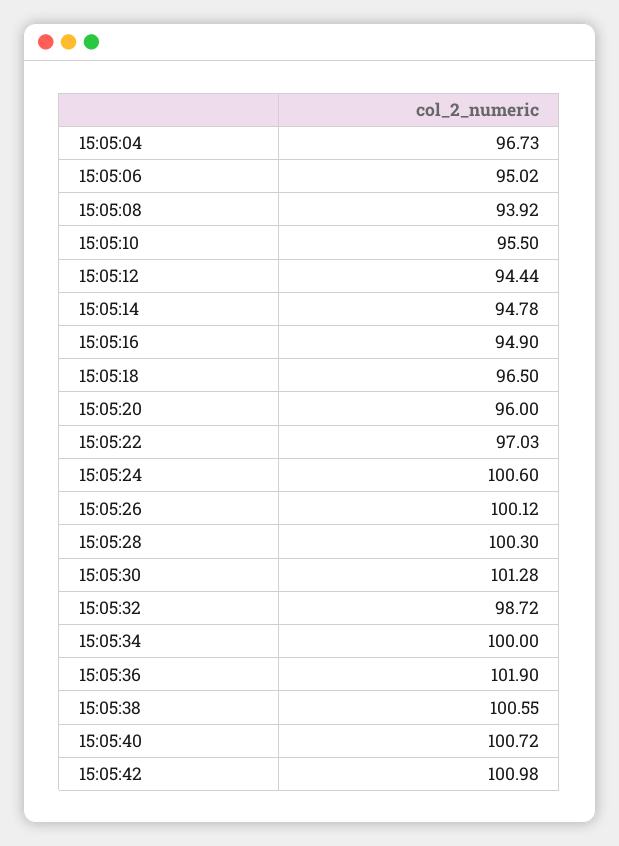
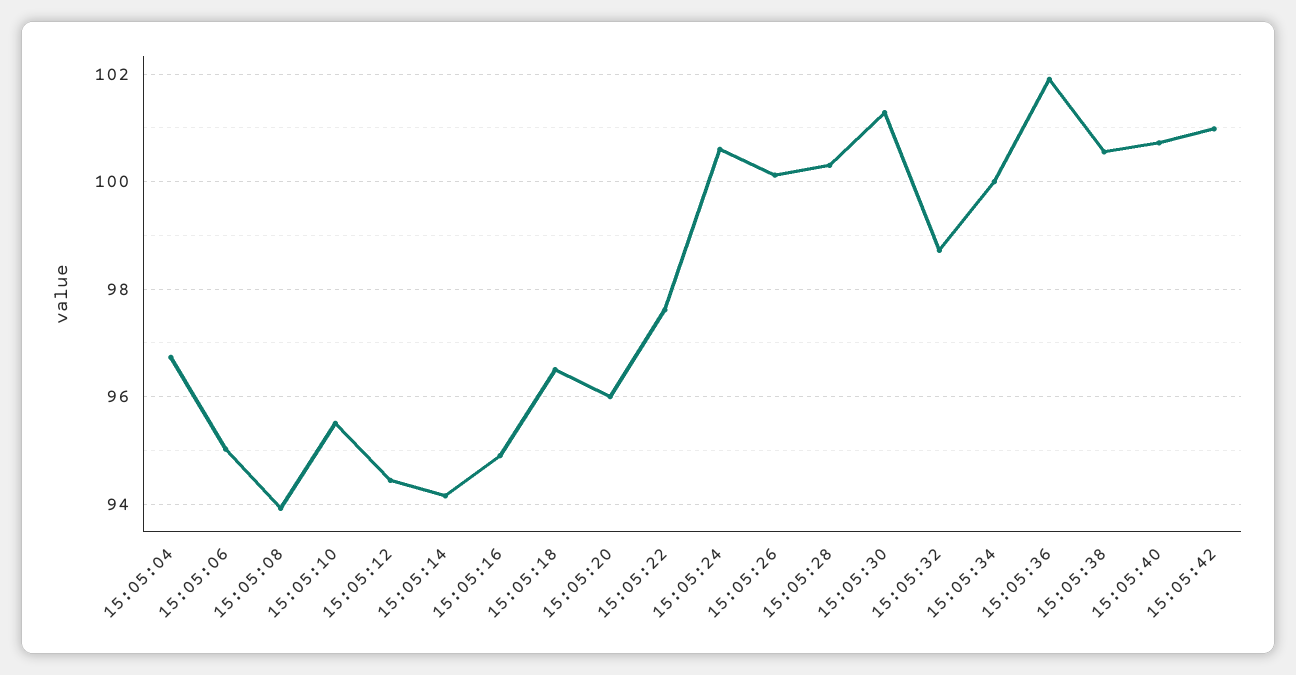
  {
    "15:05:04": 96.73,
    "15:05:06": 95.02,
    "15:05:08": 93.92,
    "15:05:10": 95.5,
    "15:05:12": 94.44,
-   "15:05:14": 94.78,
+   "15:05:14": 94.2,
    "15:05:16": 94.9,
    "15:05:18": 96.5,
    "15:05:20": 96,
-   "15:05:22": 97.03,
+   "15:05:22": 97.6,
    "15:05:24": 100.6,
    "15:05:26": 100.12,
    "15:05:28": 100.3,
    "15:05:30": 101.28,
    "15:05:32": 98.72,
    "15:05:34": 100,
    "15:05:36": 101.9,
    "15:05:38": 100.55,
    "15:05:40": 100.72,
    "15:05:42": 100.98
  }

